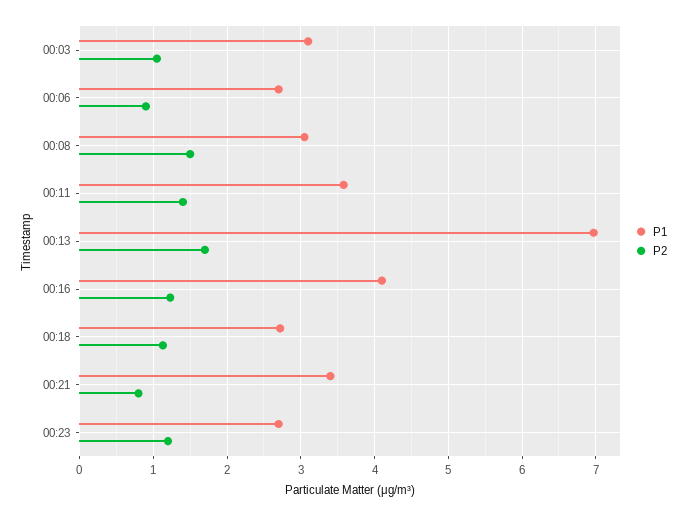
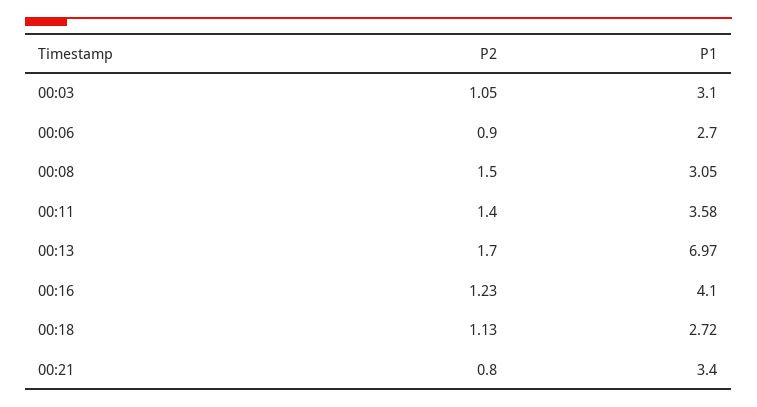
  {
    "P1": {
      "00:03": 3.1,
      "00:06": 2.7,
      "00:08": 3.05,
      "00:11": 3.58,
      "00:13": 6.97,
      "00:16": 4.1,
      "00:18": 2.72,
-     "00:21": 3.4,
+     "00:21": 3.4
-     "00:23": 2.7
    },
    "P2": {
      "00:03": 1.05,
      "00:06": 0.9,
      "00:08": 1.5,
      "00:11": 1.4,
      "00:13": 1.7,
      "00:16": 1.23,
      "00:18": 1.13,
-     "00:21": 0.8,
+     "00:21": 0.8
-     "00:23": 1.2
    }
  }

